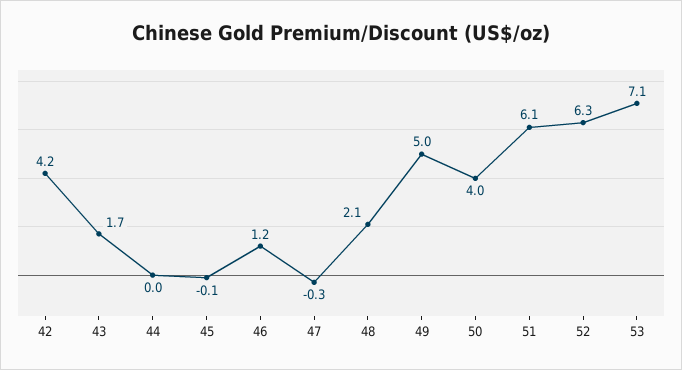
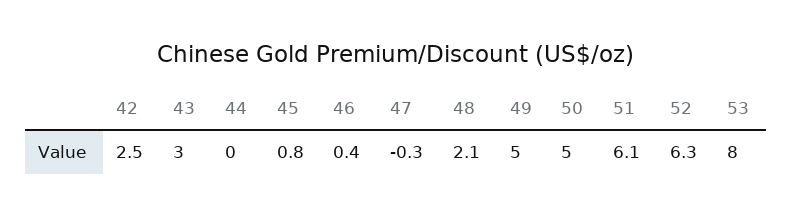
  {
-   "42": 4.2,
+   "42": 2.5,
-   "43": 1.7,
+   "43": 3,
    "44": 0,
-   "45": -0.1,
+   "45": 0.8,
-   "46": 1.2,
+   "46": 0.4,
    "47": -0.3,
    "48": 2.1,
    "49": 5,
-   "50": 4,
+   "50": 5,
    "51": 6.1,
    "52": 6.3,
-   "53": 7.1
+   "53": 8
  }

